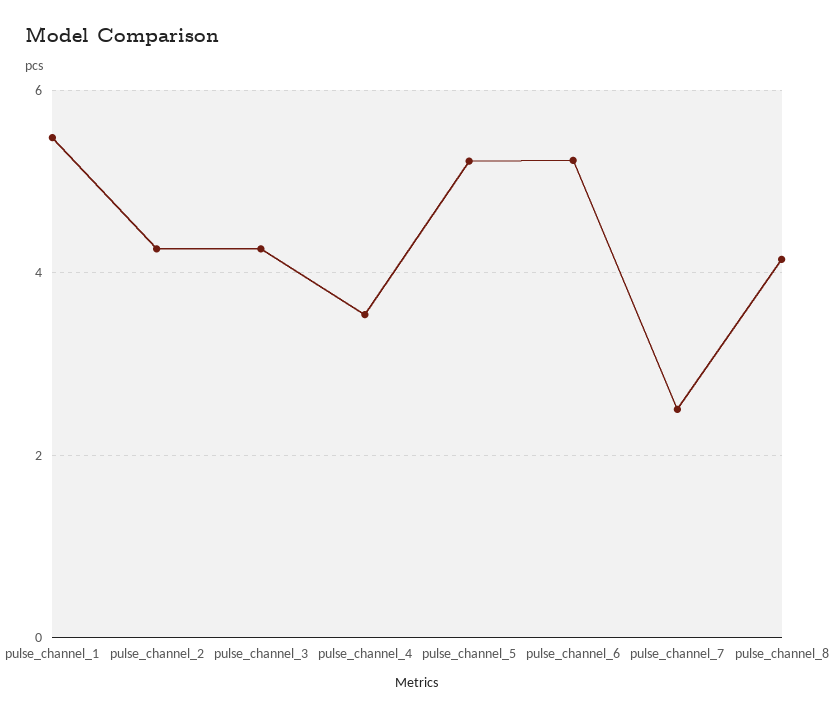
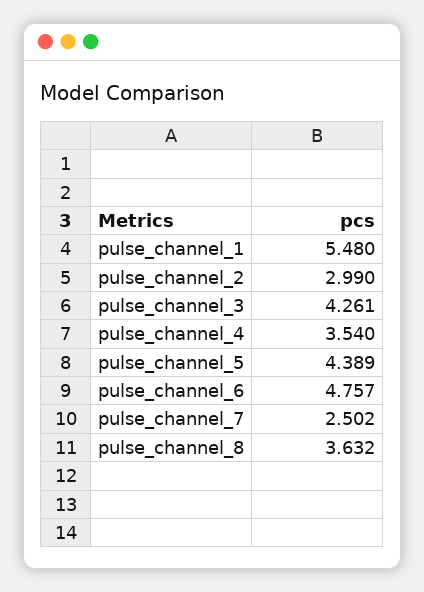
  {
    "pulse_channel_1": 5.48,
-   "pulse_channel_2": 4.2,
+   "pulse_channel_2": 2.99,
    "pulse_channel_3": 4.261,
    "pulse_channel_4": 3.54,
-   "pulse_channel_5": 5.2,
+   "pulse_channel_5": 4.389,
-   "pulse_channel_6": 5.2,
+   "pulse_channel_6": 4.757,
    "pulse_channel_7": 2.502,
-   "pulse_channel_8": 4.2
+   "pulse_channel_8": 3.632
  }

